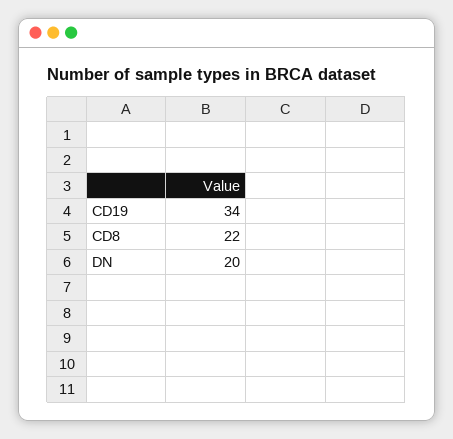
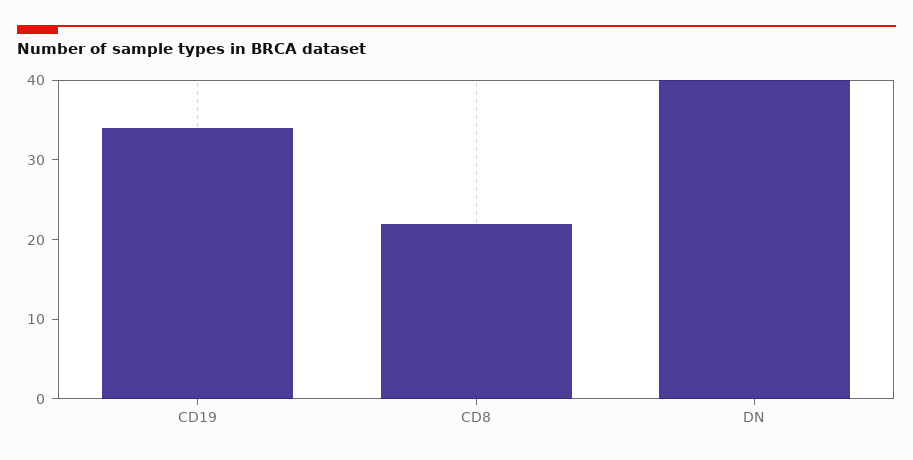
  {
    "CD19": 34,
    "CD8": 22,
-   "DN": 20
+   "DN": 40
  }

